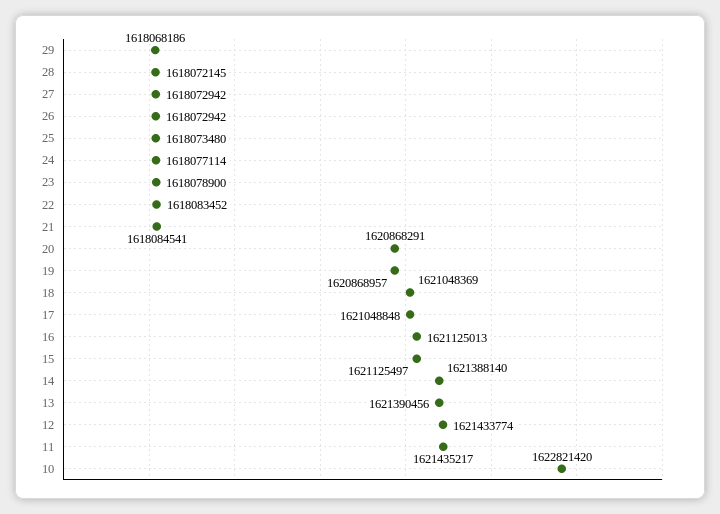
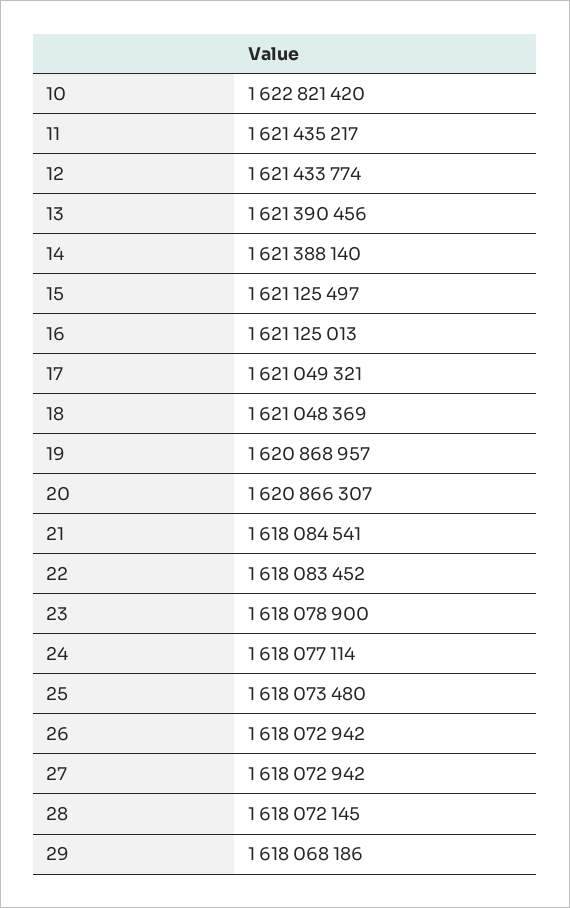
  {
    "29": 1618068186,
    "28": 1618072145,
    "27": 1618072942,
    "26": 1618072942,
    "25": 1618073480,
    "24": 1618077114,
    "23": 1618078900,
    "22": 1618083452,
    "21": 1618084541,
-   "20": 1620868291,
+   "20": 1620866307,
    "19": 1620868957,
    "18": 1621048369,
-   "17": 1621048848,
+   "17": 1621049321,
    "16": 1621125013,
    "15": 1621125497,
    "14": 1621388140,
    "13": 1621390456,
    "12": 1621433774,
    "11": 1621435217,
    "10": 1622821420
  }

